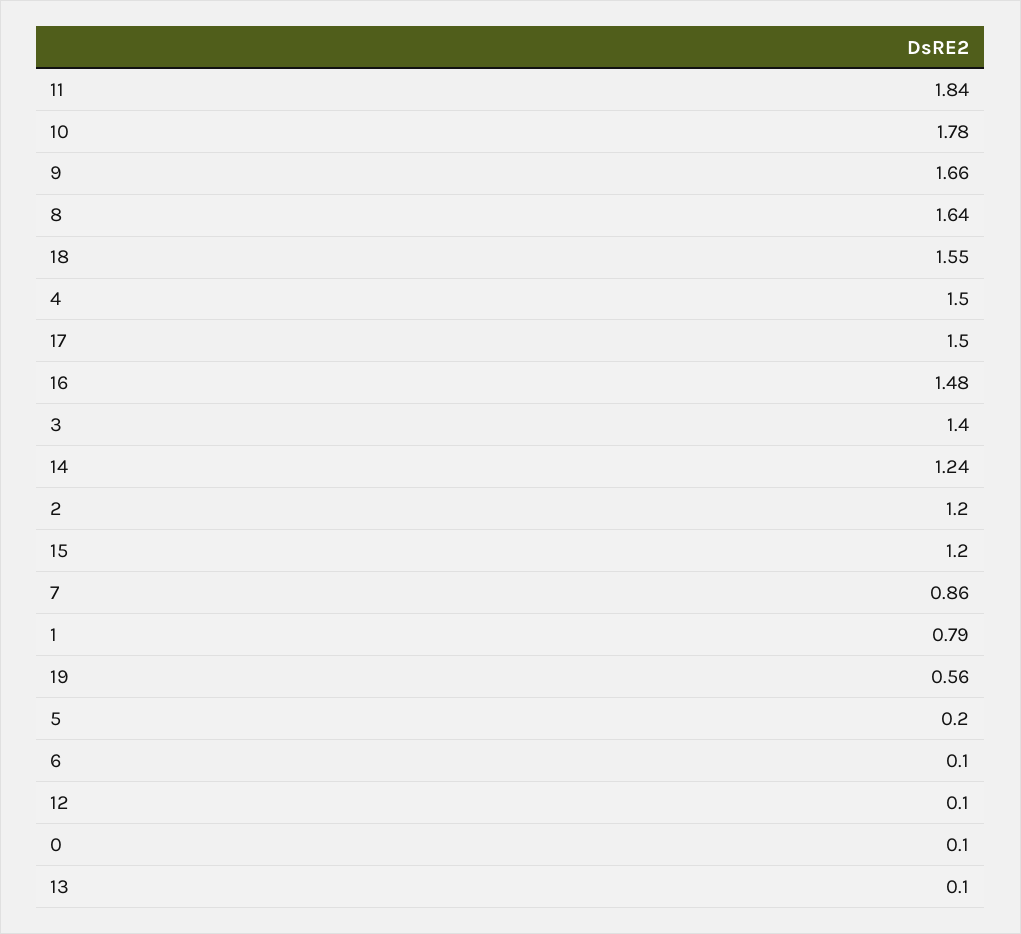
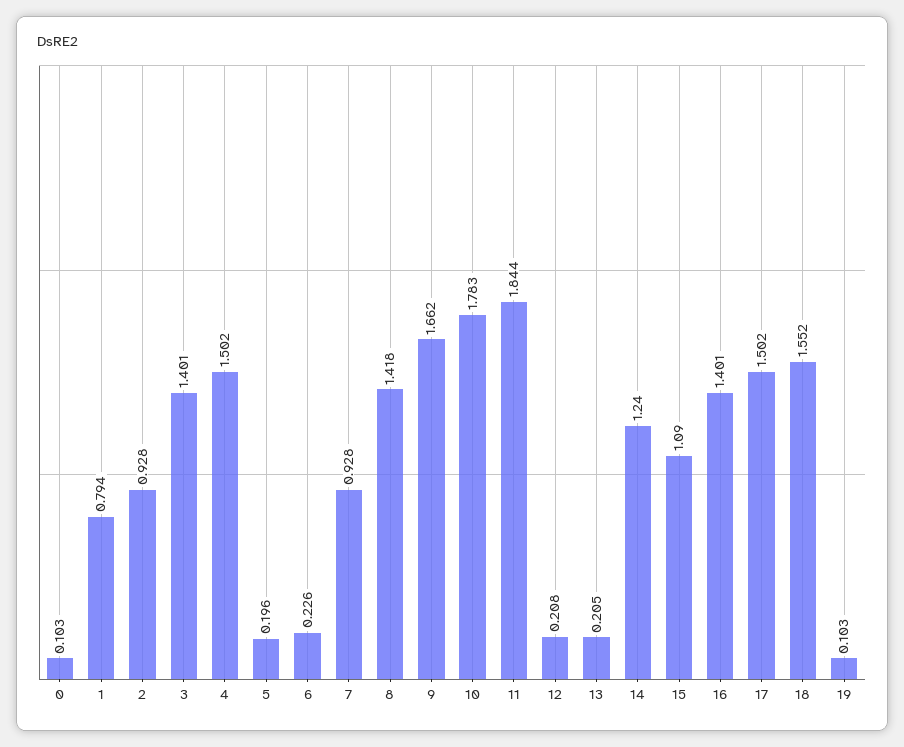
  {
    "11": 1.844,
    "10": 1.783,
    "9": 1.662,
-   "8": 1.64,
+   "8": 1.418,
    "18": 1.552,
    "4": 1.502,
    "17": 1.502,
-   "16": 1.48,
+   "16": 1.401,
    "3": 1.401,
    "14": 1.24,
-   "2": 1.2,
+   "2": 0.928,
-   "15": 1.2,
+   "15": 1.09,
-   "7": 0.86,
+   "7": 0.928,
    "1": 0.794,
-   "19": 0.56,
+   "19": 0.103,
    "5": 0.196,
-   "6": 0.1,
+   "6": 0.226,
-   "12": 0.1,
+   "12": 0.208,
    "0": 0.103,
-   "13": 0.1
+   "13": 0.205
  }

